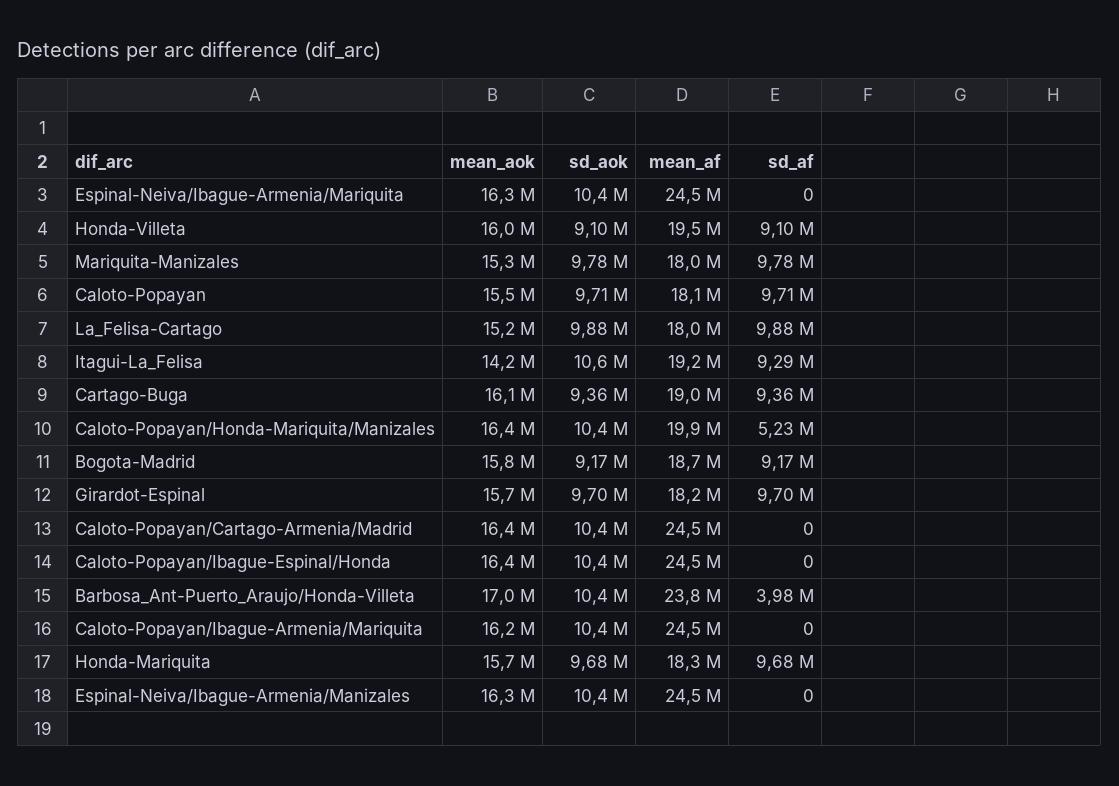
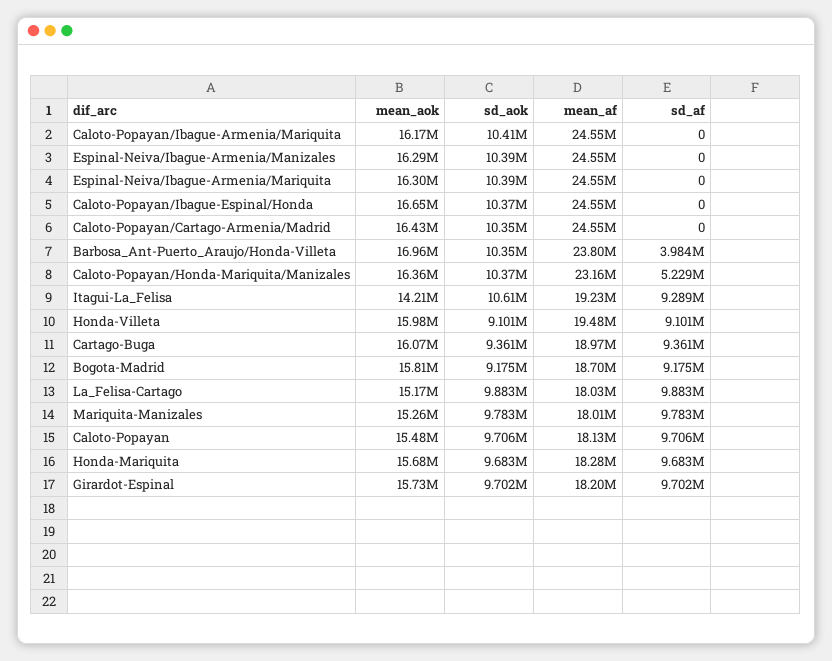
  {
    "mean_aok": {
      "Espinal-Neiva/Ibague-Armenia/Mariquita": 16300000,
      "Honda-Villeta": 15980000,
      "Mariquita-Manizales": 15260000,
      "Caloto-Popayan": 15480000,
      "La_Felisa-Cartago": 15170000,
      "Itagui-La_Felisa": 14210000,
      "Cartago-Buga": 16070000,
      "Caloto-Popayan/Honda-Mariquita/Manizales": 16360000,
      "Bogota-Madrid": 15810000,
      "Girardot-Espinal": 15730000,
      "Caloto-Popayan/Cartago-Armenia/Madrid": 16430000,
-     "Caloto-Popayan/Ibague-Espinal/Honda": 16400000,
+     "Caloto-Popayan/Ibague-Espinal/Honda": 16650000,
      "Barbosa_Ant-Puerto_Araujo/Honda-Villeta": 16960000,
      "Caloto-Popayan/Ibague-Armenia/Mariquita": 16170000,
      "Honda-Mariquita": 15680000,
      "Espinal-Neiva/Ibague-Armenia/Manizales": 16290000
    },
    "sd_aok": {
      "Espinal-Neiva/Ibague-Armenia/Mariquita": 10390000,
      "Honda-Villeta": 9101000,
      "Mariquita-Manizales": 9783000,
      "Caloto-Popayan": 9706000,
      "La_Felisa-Cartago": 9883000,
      "Itagui-La_Felisa": 10610000,
      "Cartago-Buga": 9361000,
      "Caloto-Popayan/Honda-Mariquita/Manizales": 10370000,
      "Bogota-Madrid": 9175000,
      "Girardot-Espinal": 9702000,
      "Caloto-Popayan/Cartago-Armenia/Madrid": 10350000,
      "Caloto-Popayan/Ibague-Espinal/Honda": 10370000,
      "Barbosa_Ant-Puerto_Araujo/Honda-Villeta": 10350000,
      "Caloto-Popayan/Ibague-Armenia/Mariquita": 10410000,
      "Honda-Mariquita": 9683000,
      "Espinal-Neiva/Ibague-Armenia/Manizales": 10390000
    },
    "mean_af": {
      "Espinal-Neiva/Ibague-Armenia/Mariquita": 24550000,
      "Honda-Villeta": 19480000,
      "Mariquita-Manizales": 18010000,
      "Caloto-Popayan": 18130000,
      "La_Felisa-Cartago": 18030000,
      "Itagui-La_Felisa": 19230000,
      "Cartago-Buga": 18970000,
-     "Caloto-Popayan/Honda-Mariquita/Manizales": 19900000,
+     "Caloto-Popayan/Honda-Mariquita/Manizales": 23160000,
      "Bogota-Madrid": 18700000,
      "Girardot-Espinal": 18200000,
      "Caloto-Popayan/Cartago-Armenia/Madrid": 24550000,
      "Caloto-Popayan/Ibague-Espinal/Honda": 24550000,
      "Barbosa_Ant-Puerto_Araujo/Honda-Villeta": 23800000,
      "Caloto-Popayan/Ibague-Armenia/Mariquita": 24550000,
      "Honda-Mariquita": 18280000,
      "Espinal-Neiva/Ibague-Armenia/Manizales": 24550000
    },
    "sd_af": {
      "Espinal-Neiva/Ibague-Armenia/Mariquita": 0,
      "Honda-Villeta": 9101000,
      "Mariquita-Manizales": 9783000,
      "Caloto-Popayan": 9706000,
      "La_Felisa-Cartago": 9883000,
      "Itagui-La_Felisa": 9289000,
      "Cartago-Buga": 9361000,
      "Caloto-Popayan/Honda-Mariquita/Manizales": 5229000,
      "Bogota-Madrid": 9175000,
      "Girardot-Espinal": 9702000,
      "Caloto-Popayan/Cartago-Armenia/Madrid": 0,
      "Caloto-Popayan/Ibague-Espinal/Honda": 0,
      "Barbosa_Ant-Puerto_Araujo/Honda-Villeta": 3984000,
      "Caloto-Popayan/Ibague-Armenia/Mariquita": 0,
      "Honda-Mariquita": 9683000,
      "Espinal-Neiva/Ibague-Armenia/Manizales": 0
    }
  }

